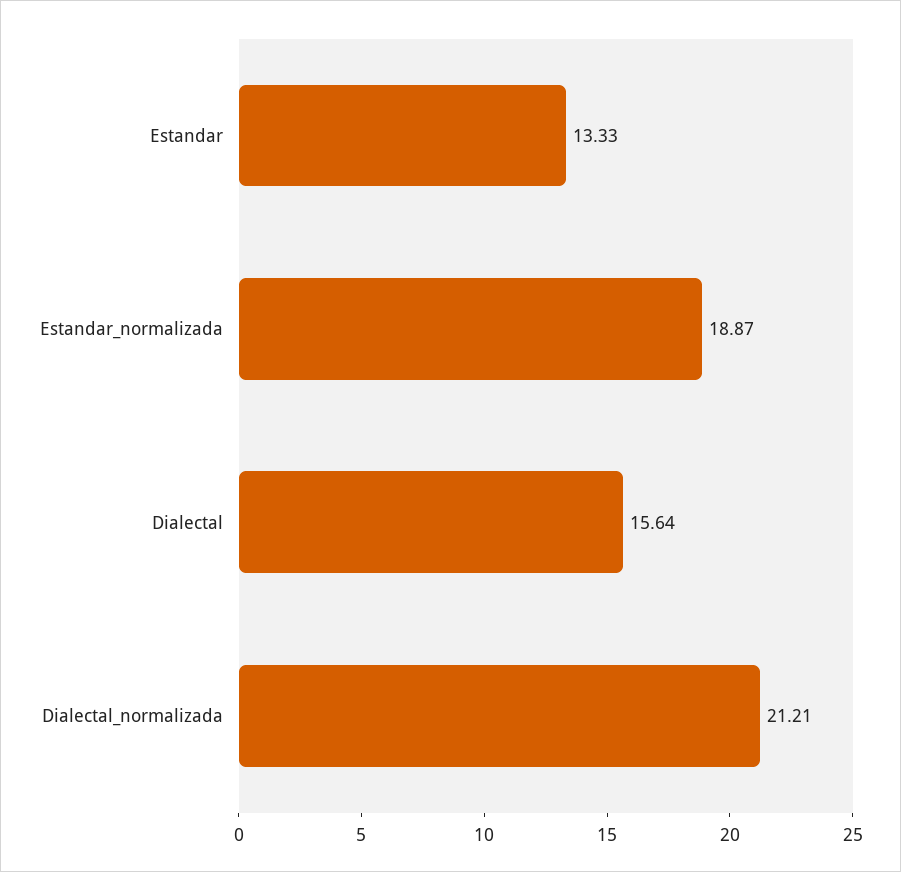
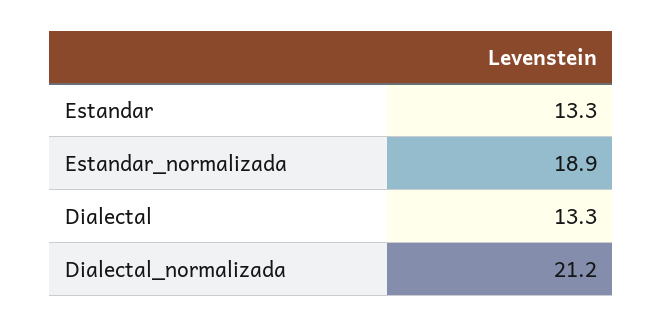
  {
    "Estandar": 13.33,
    "Estandar_normalizada": 18.87,
-   "Dialectal": 15.64,
+   "Dialectal": 13.3,
    "Dialectal_normalizada": 21.21
  }

